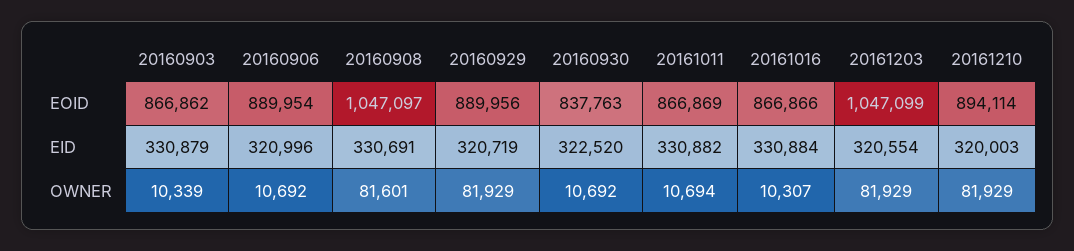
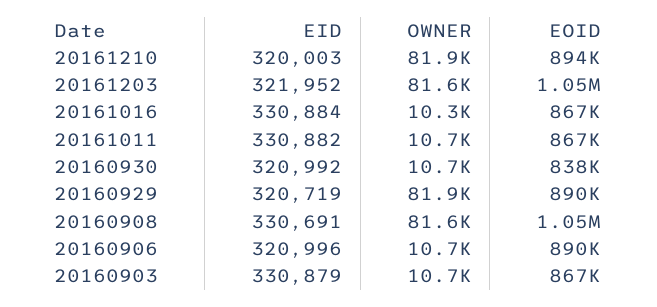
  {
    "20160903": {
      "EOID": 866862,
      "EID": 330879,
-     "OWNER": 10339
+     "OWNER": 10700
    },
    "20160906": {
      "EOID": 889954,
      "EID": 320996,
      "OWNER": 10692
    },
    "20160908": {
      "EOID": 1047097,
      "EID": 330691,
      "OWNER": 81601
    },
    "20160929": {
      "EOID": 889956,
      "EID": 320719,
      "OWNER": 81929
    },
    "20160930": {
      "EOID": 837763,
-     "EID": 322520,
+     "EID": 320992,
      "OWNER": 10692
    },
    "20161011": {
      "EOID": 866869,
      "EID": 330882,
      "OWNER": 10694
    },
    "20161016": {
      "EOID": 866866,
      "EID": 330884,
      "OWNER": 10307
    },
    "20161203": {
      "EOID": 1047099,
-     "EID": 320554,
+     "EID": 321952,
-     "OWNER": 81929
+     "OWNER": 81600
    },
    "20161210": {
      "EOID": 894114,
      "EID": 320003,
      "OWNER": 81929
    }
  }

